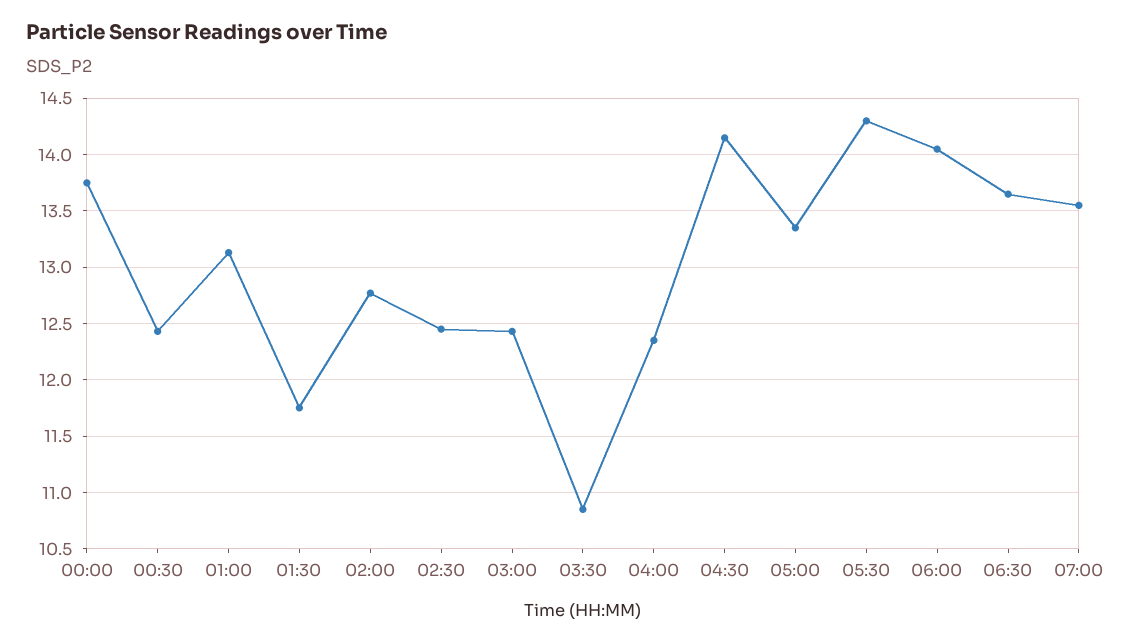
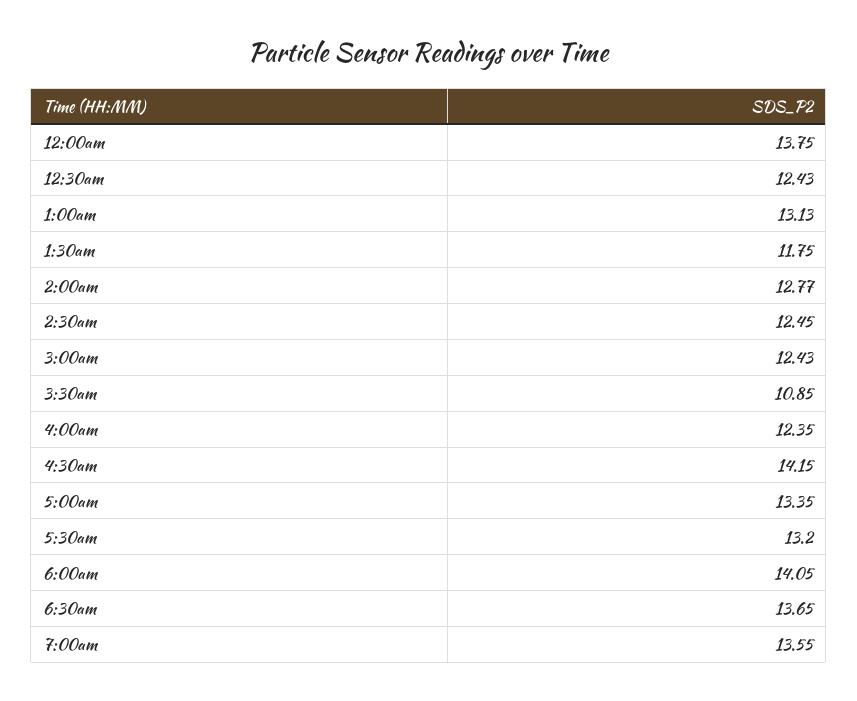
  {
    "00:00": 13.75,
    "00:30": 12.43,
    "01:00": 13.13,
    "01:30": 11.75,
    "02:00": 12.77,
    "02:30": 12.45,
    "03:00": 12.43,
    "03:30": 10.85,
    "04:00": 12.35,
    "04:30": 14.15,
    "05:00": 13.35,
-   "05:30": 14.3,
+   "05:30": 13.2,
    "06:00": 14.05,
    "06:30": 13.65,
    "07:00": 13.55
  }

